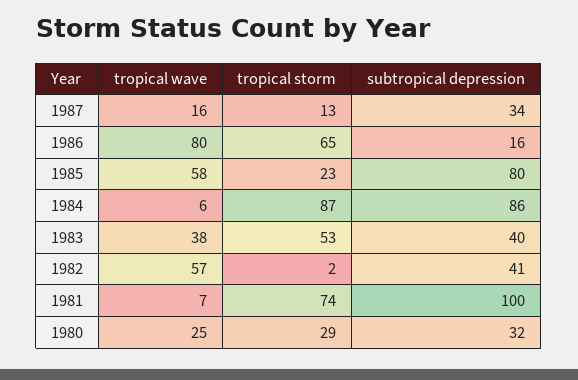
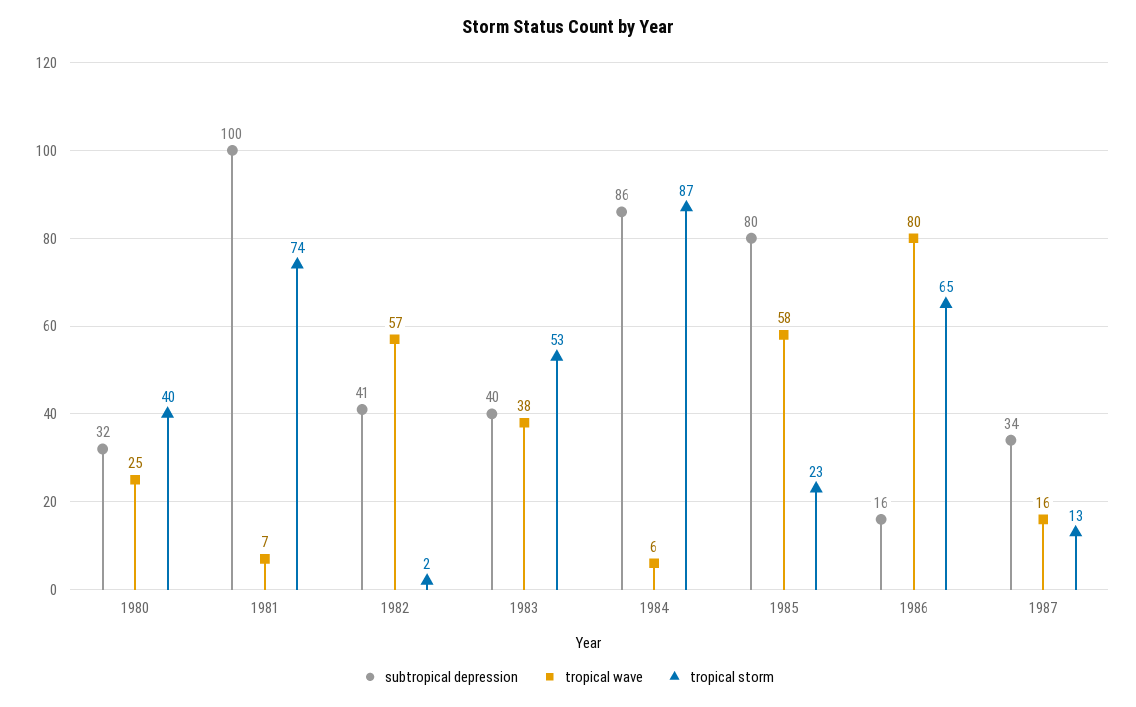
  {
    "tropical wave": {
      "1987": 16,
      "1986": 80,
      "1985": 58,
      "1984": 6,
      "1983": 38,
      "1982": 57,
      "1981": 7,
      "1980": 25
    },
    "tropical storm": {
      "1987": 13,
      "1986": 65,
      "1985": 23,
      "1984": 87,
      "1983": 53,
      "1982": 2,
      "1981": 74,
-     "1980": 29
+     "1980": 40
    },
    "subtropical depression": {
      "1987": 34,
      "1986": 16,
      "1985": 80,
      "1984": 86,
      "1983": 40,
      "1982": 41,
      "1981": 100,
      "1980": 32
    }
  }

